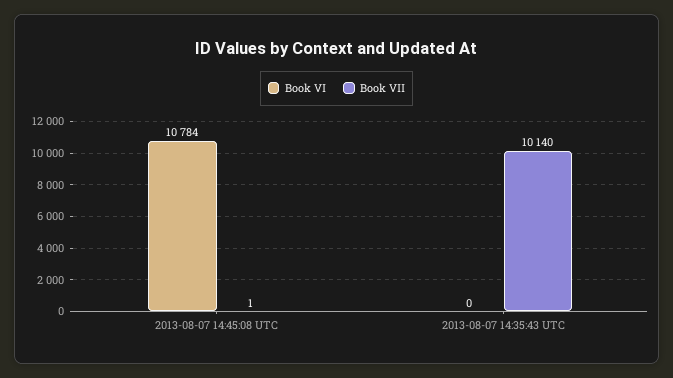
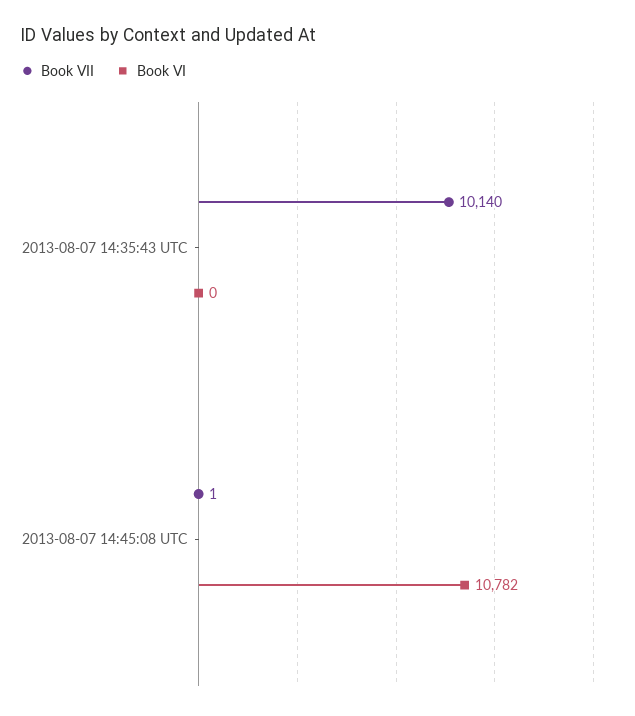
  {
    "Book VI": {
-     "2013-08-07 14:45:08 UTC": 10784,
+     "2013-08-07 14:45:08 UTC": 10782,
      "2013-08-07 14:35:43 UTC": 0
    },
    "Book VII": {
      "2013-08-07 14:45:08 UTC": 1,
      "2013-08-07 14:35:43 UTC": 10140
    }
  }

